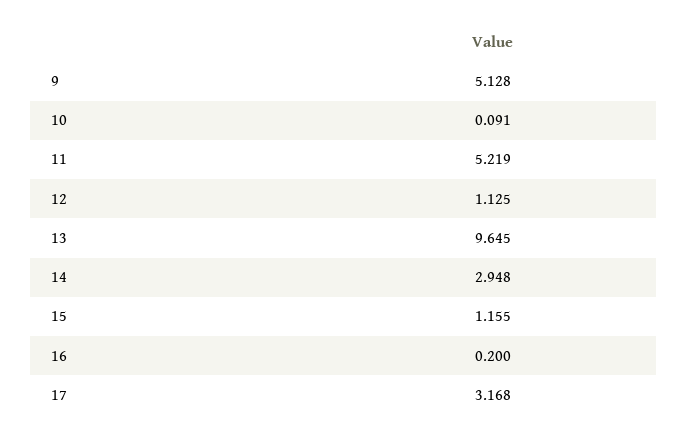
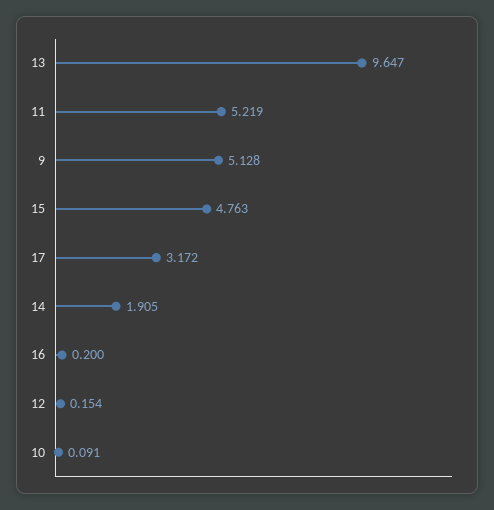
  {
    "9": 5.128,
    "10": 0.091,
    "11": 5.219,
-   "12": 1.125,
+   "12": 0.154,
-   "13": 9.645,
+   "13": 9.647,
-   "14": 2.948,
+   "14": 1.905,
-   "15": 1.155,
+   "15": 4.763,
    "16": 0.2,
-   "17": 3.168
+   "17": 3.172
  }

